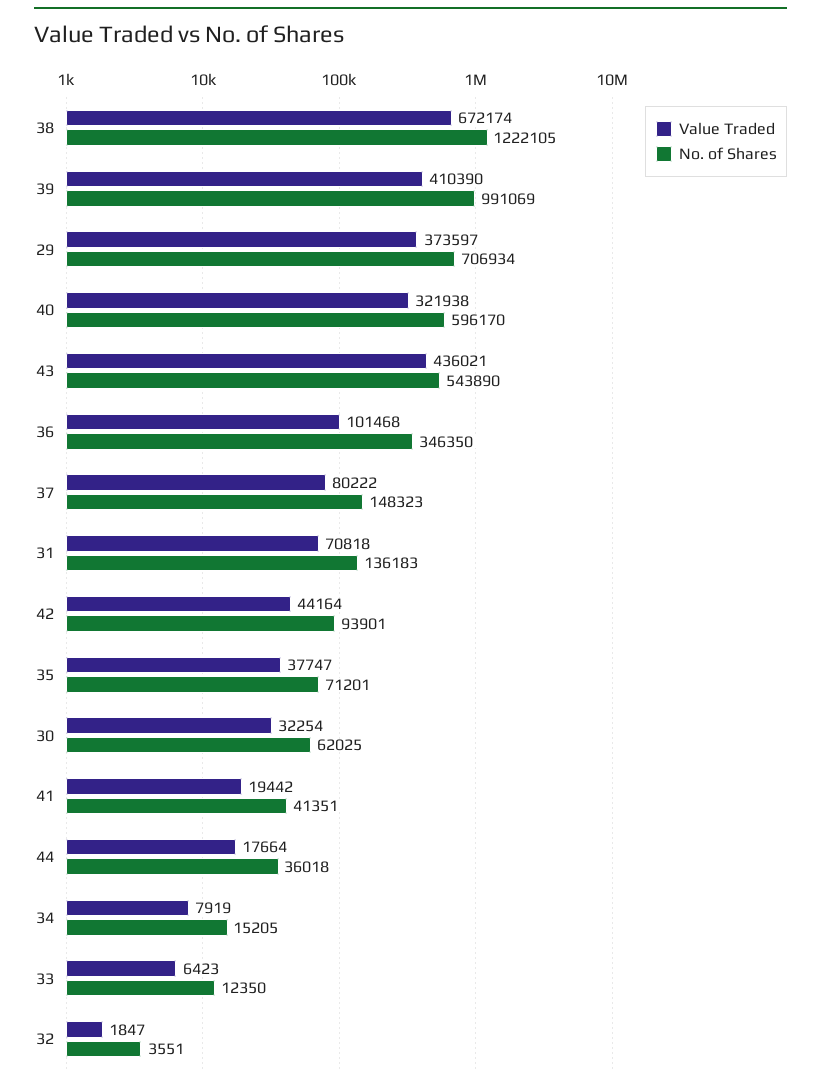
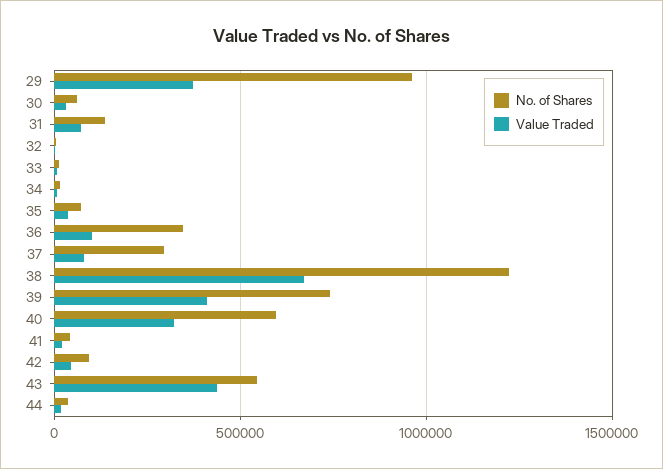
  {
    "Value Traded": {
      "38": 672174,
      "39": 410390,
      "29": 373597,
      "40": 321938,
      "43": 436021,
      "36": 101468,
      "37": 80222,
      "31": 70818,
      "42": 44164,
      "35": 37747,
      "30": 32254,
      "41": 19442,
      "44": 17664,
      "34": 7919,
      "33": 6423,
      "32": 1847
    },
    "No. of Shares": {
      "38": 1222105,
-     "39": 991069,
+     "39": 750000,
-     "29": 706934,
+     "29": 950000,
      "40": 596170,
      "43": 543890,
      "36": 346350,
-     "37": 148323,
+     "37": 300000,
      "31": 136183,
      "42": 93901,
      "35": 71201,
      "30": 62025,
      "41": 41351,
      "44": 36018,
      "34": 15205,
      "33": 12350,
      "32": 3551
    }
  }

